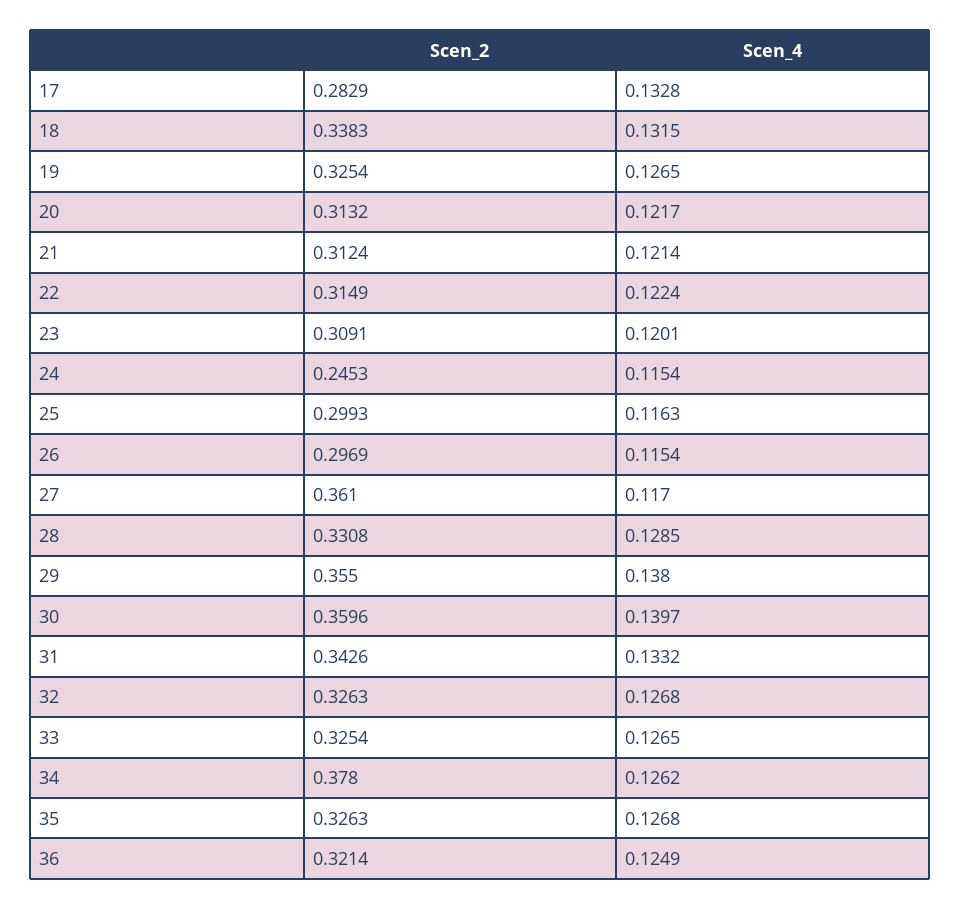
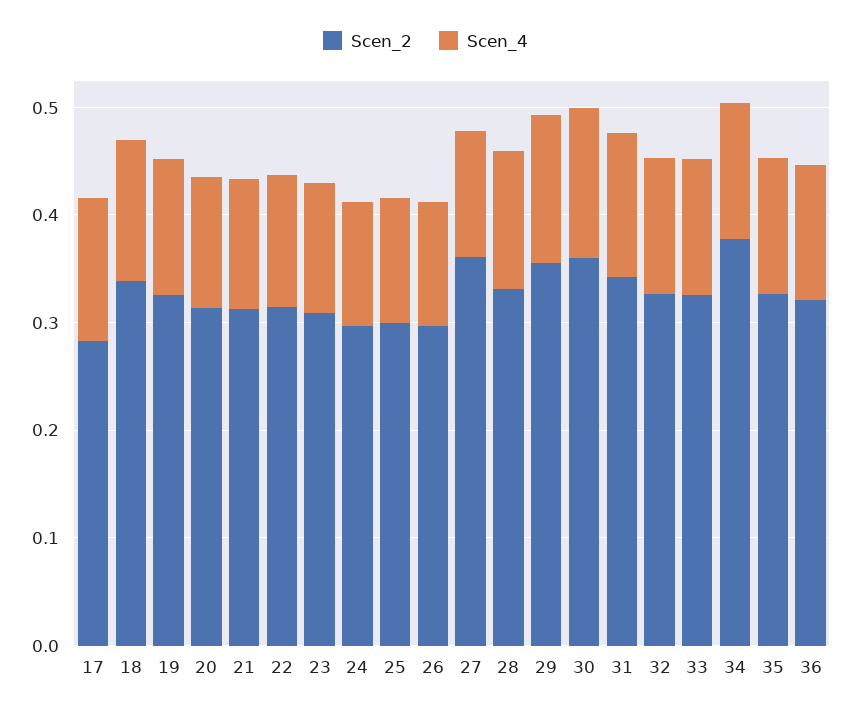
  {
    "Scen_2": {
      "17": 0.2829,
      "18": 0.3383,
      "19": 0.3254,
      "20": 0.3132,
      "21": 0.3124,
      "22": 0.3149,
      "23": 0.3091,
-     "24": 0.2453,
+     "24": 0.3,
      "25": 0.2993,
      "26": 0.2969,
      "27": 0.361,
      "28": 0.3308,
      "29": 0.355,
      "30": 0.3596,
      "31": 0.3426,
      "32": 0.3263,
      "33": 0.3254,
      "34": 0.378,
      "35": 0.3263,
      "36": 0.3214
    },
    "Scen_4": {
      "17": 0.1328,
      "18": 0.1315,
      "19": 0.1265,
      "20": 0.1217,
      "21": 0.1214,
      "22": 0.1224,
      "23": 0.1201,
      "24": 0.1154,
      "25": 0.1163,
      "26": 0.1154,
      "27": 0.117,
      "28": 0.1285,
      "29": 0.138,
      "30": 0.1397,
      "31": 0.1332,
      "32": 0.1268,
      "33": 0.1265,
      "34": 0.1262,
      "35": 0.1268,
      "36": 0.1249
    }
  }

